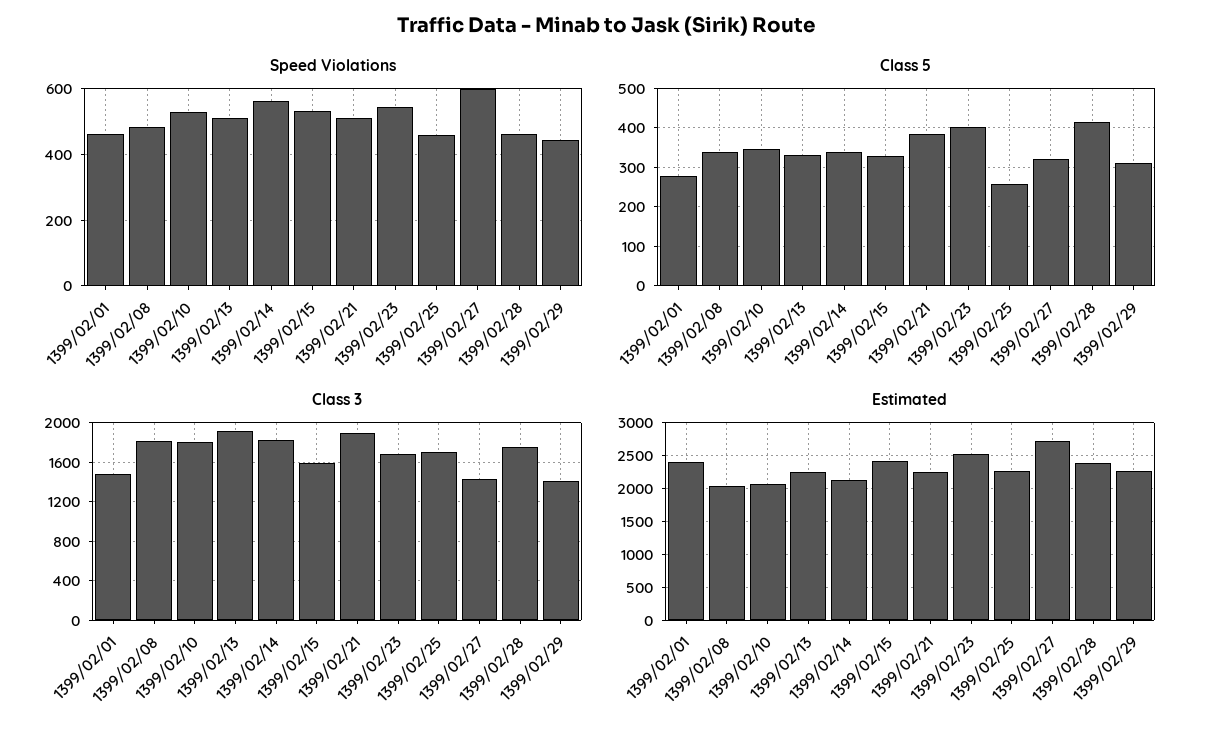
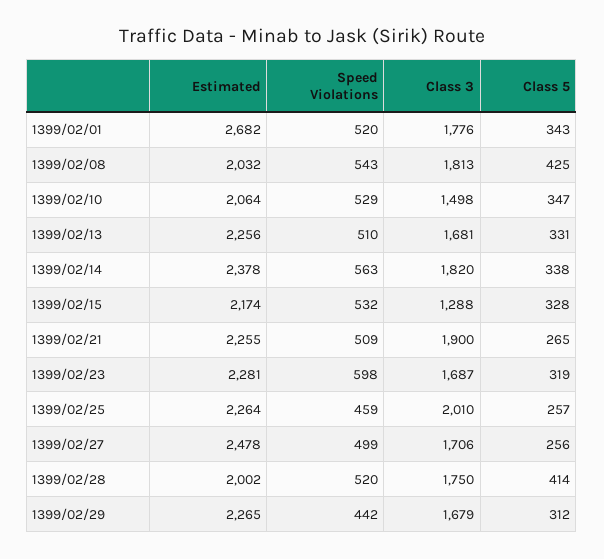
  {
    "Speed Violations": {
-     "1399/02/01": 460,
+     "1399/02/01": 520,
-     "1399/02/08": 480,
+     "1399/02/08": 543,
      "1399/02/10": 529,
      "1399/02/13": 510,
      "1399/02/14": 563,
      "1399/02/15": 532,
      "1399/02/21": 509,
-     "1399/02/23": 540,
+     "1399/02/23": 598,
      "1399/02/25": 459,
-     "1399/02/27": 600,
+     "1399/02/27": 499,
-     "1399/02/28": 460,
+     "1399/02/28": 520,
      "1399/02/29": 442
    },
    "Class 5": {
-     "1399/02/01": 280,
+     "1399/02/01": 343,
-     "1399/02/08": 340,
+     "1399/02/08": 425,
      "1399/02/10": 347,
      "1399/02/13": 331,
      "1399/02/14": 338,
      "1399/02/15": 328,
-     "1399/02/21": 380,
+     "1399/02/21": 265,
-     "1399/02/23": 400,
+     "1399/02/23": 319,
      "1399/02/25": 257,
-     "1399/02/27": 320,
+     "1399/02/27": 256,
      "1399/02/28": 414,
      "1399/02/29": 312
    },
    "Class 3": {
-     "1399/02/01": 1500,
+     "1399/02/01": 1776,
      "1399/02/08": 1813,
-     "1399/02/10": 1800,
+     "1399/02/10": 1498,
-     "1399/02/13": 1900,
+     "1399/02/13": 1681,
      "1399/02/14": 1820,
-     "1399/02/15": 1600,
+     "1399/02/15": 1288,
      "1399/02/21": 1900,
      "1399/02/23": 1687,
-     "1399/02/25": 1700,
+     "1399/02/25": 2010,
-     "1399/02/27": 1400,
+     "1399/02/27": 1706,
      "1399/02/28": 1750,
-     "1399/02/29": 1400
+     "1399/02/29": 1679
    },
    "Estimated": {
-     "1399/02/01": 2400,
+     "1399/02/01": 2682,
      "1399/02/08": 2032,
      "1399/02/10": 2064,
      "1399/02/13": 2256,
-     "1399/02/14": 2100,
+     "1399/02/14": 2378,
-     "1399/02/15": 2400,
+     "1399/02/15": 2174,
      "1399/02/21": 2255,
-     "1399/02/23": 2500,
+     "1399/02/23": 2281,
      "1399/02/25": 2264,
-     "1399/02/27": 2700,
+     "1399/02/27": 2478,
-     "1399/02/28": 2400,
+     "1399/02/28": 2002,
      "1399/02/29": 2265
    }
  }

